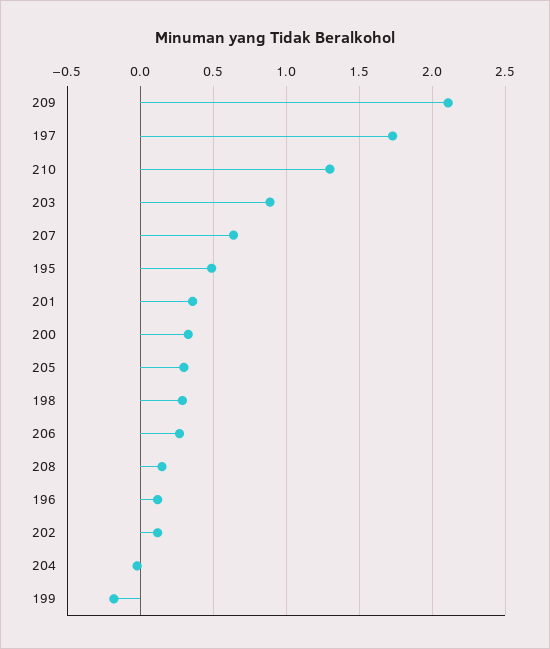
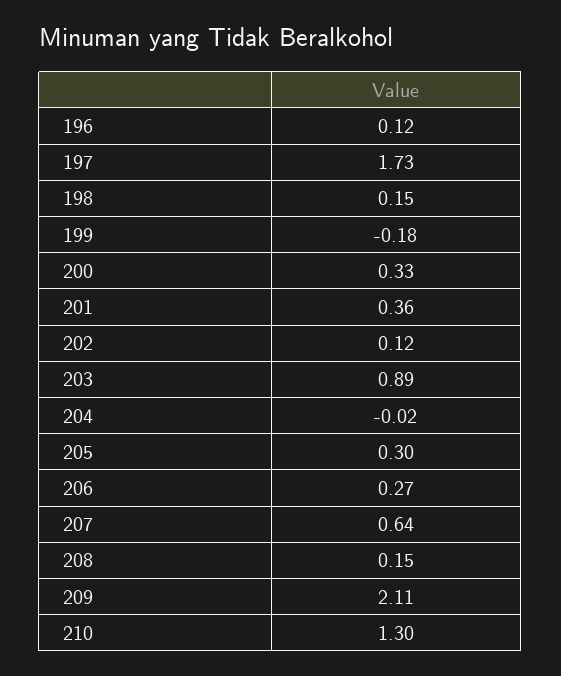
  {
    "209": 2.11,
    "197": 1.73,
    "210": 1.3,
    "203": 0.89,
    "207": 0.64,
-   "195": 0.5,
    "201": 0.36,
    "200": 0.33,
    "205": 0.3,
-   "198": 0.3,
+   "198": 0.15,
    "206": 0.27,
    "208": 0.15,
    "196": 0.12,
    "202": 0.12,
    "204": -0.02,
    "199": -0.18
  }

